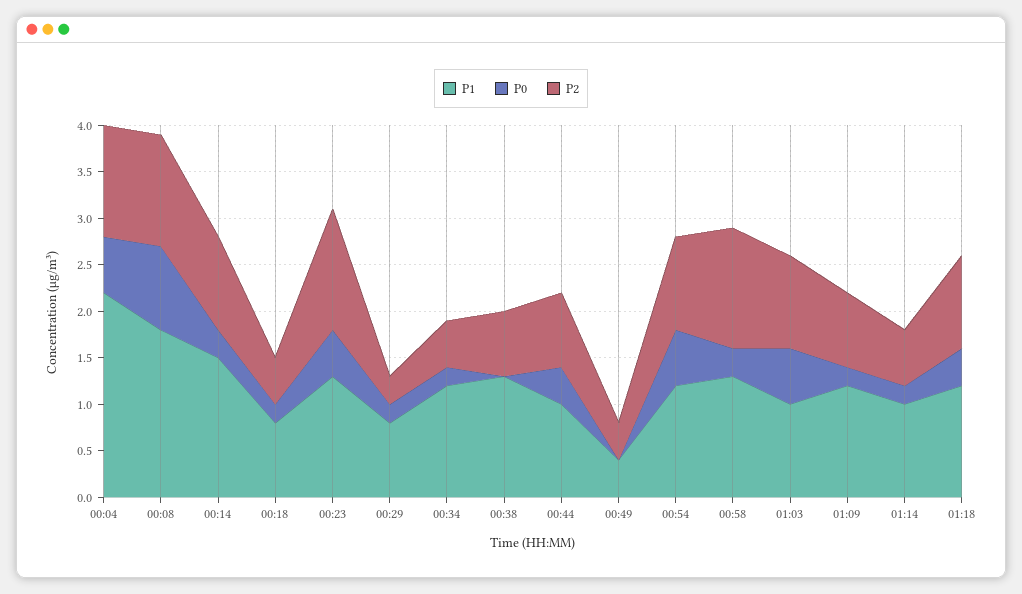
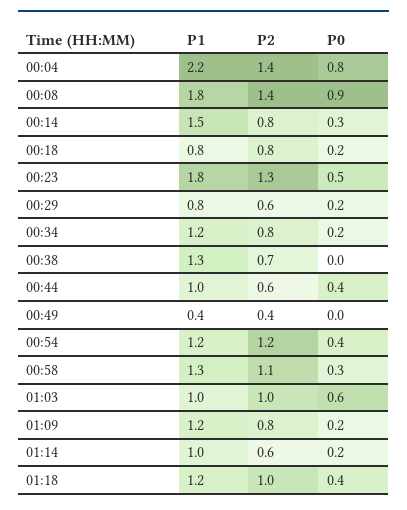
  {
    "P1": {
      "00:04": 2.2,
      "00:08": 1.8,
      "00:14": 1.5,
      "00:18": 0.8,
-     "00:23": 1.3,
+     "00:23": 1.8,
      "00:29": 0.8,
      "00:34": 1.2,
      "00:38": 1.3,
      "00:44": 1,
      "00:49": 0.4,
      "00:54": 1.2,
      "00:58": 1.3,
      "01:03": 1,
      "01:09": 1.2,
      "01:14": 1,
      "01:18": 1.2
    },
    "P0": {
-     "00:04": 0.6,
+     "00:04": 0.8,
      "00:08": 0.9,
      "00:14": 0.3,
      "00:18": 0.2,
      "00:23": 0.5,
      "00:29": 0.2,
      "00:34": 0.2,
      "00:38": 0,
      "00:44": 0.4,
      "00:49": 0,
-     "00:54": 0.6,
+     "00:54": 0.4,
      "00:58": 0.3,
      "01:03": 0.6,
      "01:09": 0.2,
      "01:14": 0.2,
      "01:18": 0.4
    },
    "P2": {
-     "00:04": 1.2,
+     "00:04": 1.4,
-     "00:08": 1.2,
+     "00:08": 1.4,
-     "00:14": 1,
+     "00:14": 0.8,
-     "00:18": 0.5,
+     "00:18": 0.8,
      "00:23": 1.3,
-     "00:29": 0.3,
+     "00:29": 0.6,
-     "00:34": 0.5,
+     "00:34": 0.8,
      "00:38": 0.7,
-     "00:44": 0.8,
+     "00:44": 0.6,
      "00:49": 0.4,
-     "00:54": 1,
+     "00:54": 1.2,
-     "00:58": 1.3,
+     "00:58": 1.1,
      "01:03": 1,
      "01:09": 0.8,
      "01:14": 0.6,
      "01:18": 1
    }
  }

